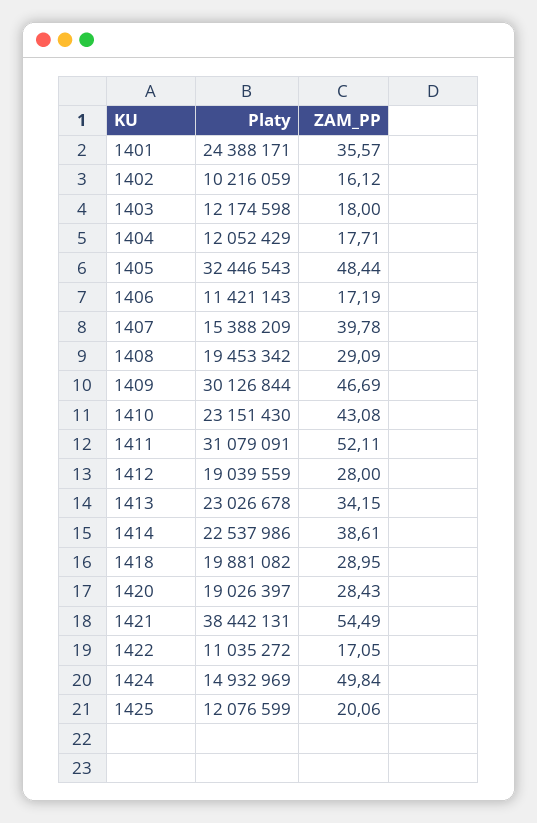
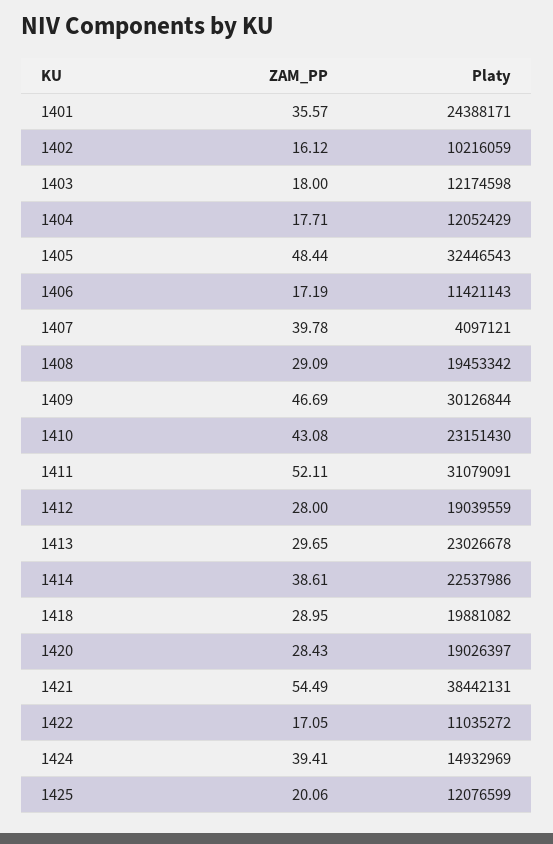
  {
    "Platy": {
      "1401": 24388171,
      "1402": 10216059,
      "1403": 12174598,
      "1404": 12052429,
      "1405": 32446543,
      "1406": 11421143,
-     "1407": 15388209,
+     "1407": 4097121,
      "1408": 19453342,
      "1409": 30126844,
      "1410": 23151430,
      "1411": 31079091,
      "1412": 19039559,
      "1413": 23026678,
      "1414": 22537986,
      "1418": 19881082,
      "1420": 19026397,
      "1421": 38442131,
      "1422": 11035272,
      "1424": 14932969,
      "1425": 12076599
    },
    "ZAM_PP": {
      "1401": 35.57,
      "1402": 16.12,
      "1403": 18,
      "1404": 17.71,
      "1405": 48.44,
      "1406": 17.19,
      "1407": 39.78,
      "1408": 29.09,
      "1409": 46.69,
      "1410": 43.08,
      "1411": 52.11,
      "1412": 28,
-     "1413": 34.15,
+     "1413": 29.65,
      "1414": 38.61,
      "1418": 28.95,
      "1420": 28.43,
      "1421": 54.49,
      "1422": 17.05,
-     "1424": 49.84,
+     "1424": 39.41,
      "1425": 20.06
    }
  }

